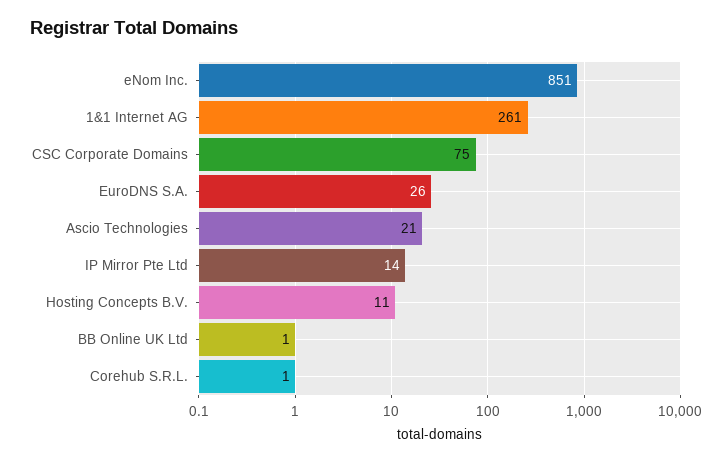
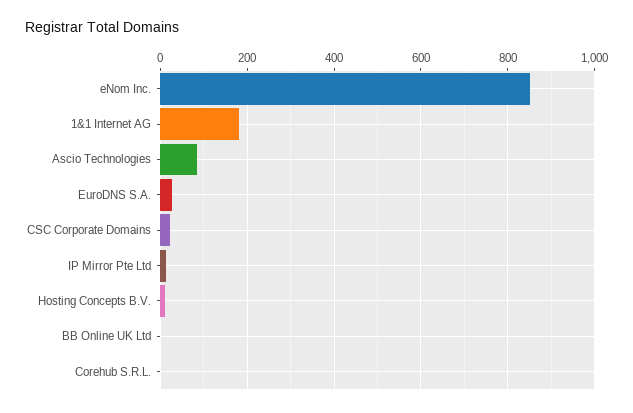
  {
    "eNom Inc.": 851,
-   "1&1 Internet AG": 261,
+   "1&1 Internet AG": 180,
-   "CSC Corporate Domains": 75,
+   "CSC Corporate Domains": 20,
    "EuroDNS S.A.": 26,
-   "Ascio Technologies": 21,
+   "Ascio Technologies": 80,
    "IP Mirror Pte Ltd": 14,
    "Hosting Concepts B.V.": 11,
    "BB Online UK Ltd": 1,
    "Corehub S.R.L.": 1
  }

